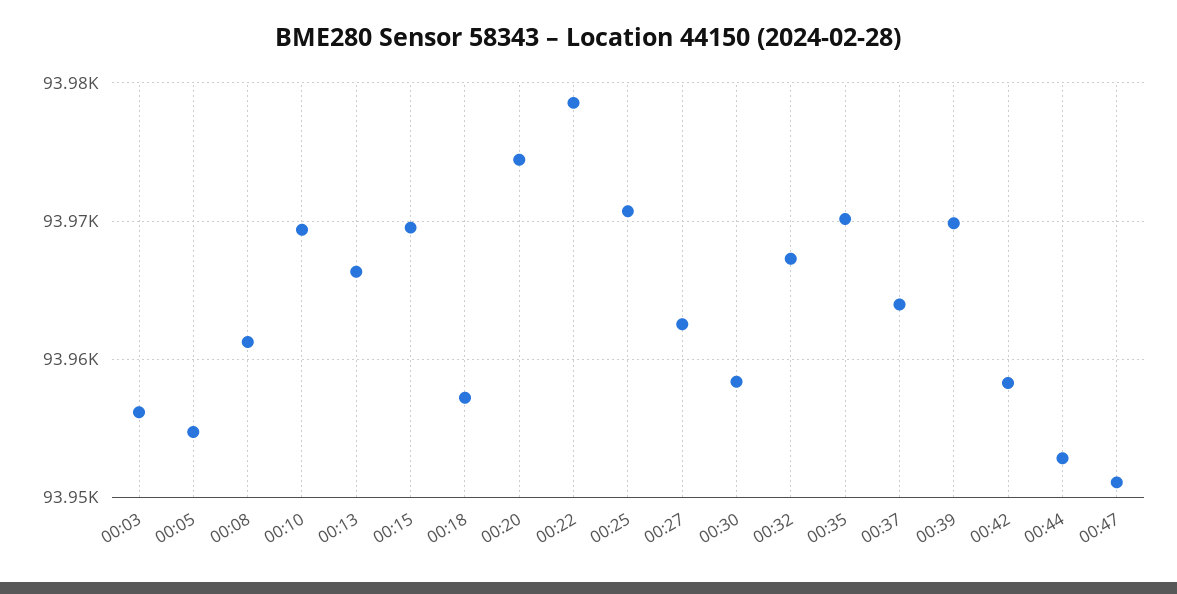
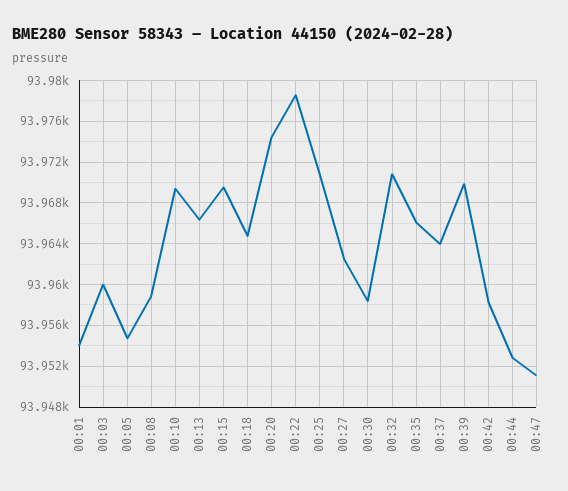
  {
-   "00:03": 93956,
+   "00:03": 93960,
    "00:05": 93955,
-   "00:08": 93961,
+   "00:08": 93959,
    "00:10": 93969,
    "00:13": 93966,
    "00:15": 93970,
-   "00:18": 93957,
+   "00:18": 93965,
    "00:20": 93974,
    "00:22": 93979,
    "00:25": 93971,
    "00:27": 93963,
    "00:30": 93958,
-   "00:32": 93967,
+   "00:32": 93971,
-   "00:35": 93970,
+   "00:35": 93966,
    "00:37": 93964,
    "00:39": 93970,
    "00:42": 93958,
    "00:44": 93953,
-   "00:47": 93951
+   "00:47": 93951,
+   "00:01": 93954
  }

